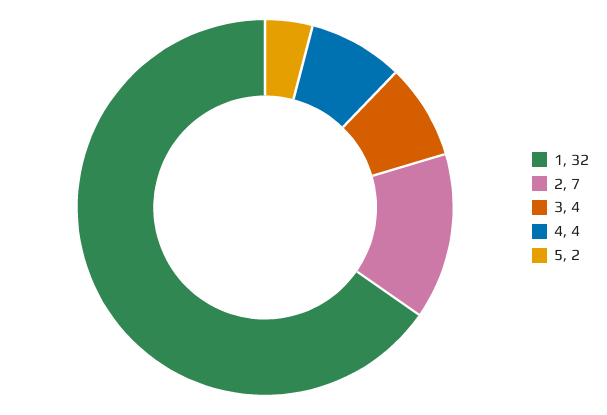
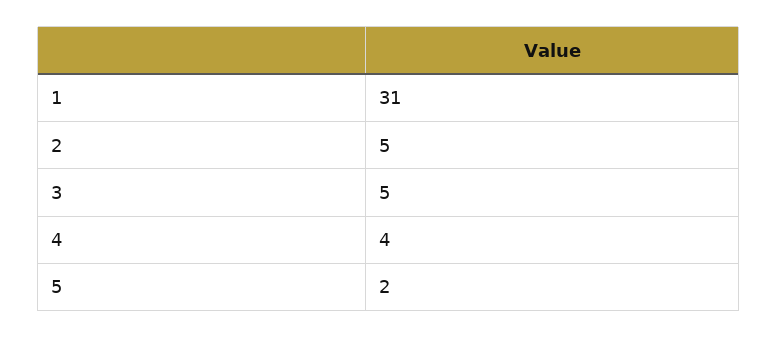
  {
-   "1": 32,
+   "1": 31,
-   "2": 7,
+   "2": 5,
-   "3": 4,
+   "3": 5,
    "4": 4,
    "5": 2
  }

